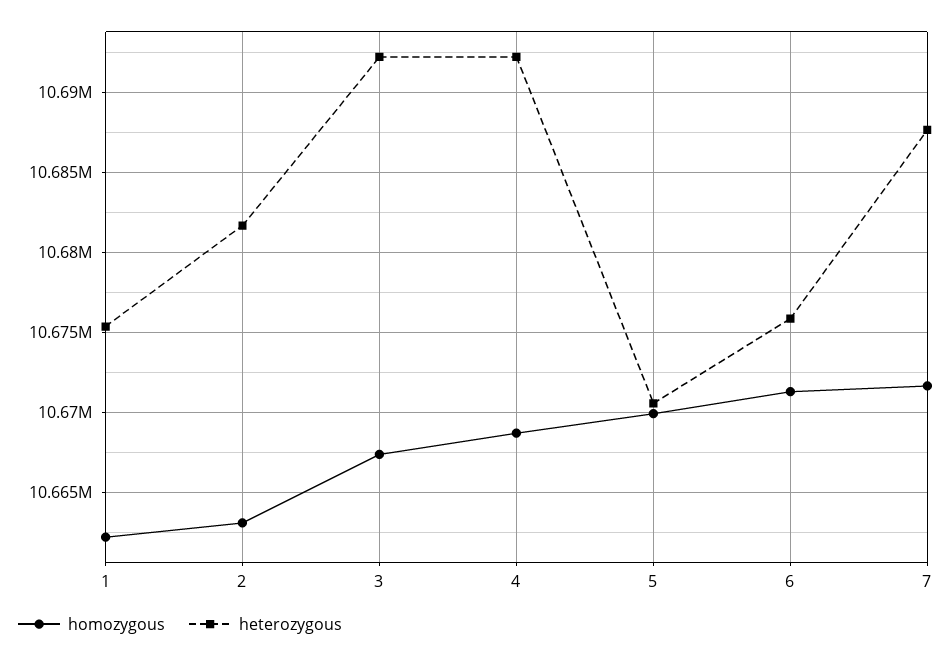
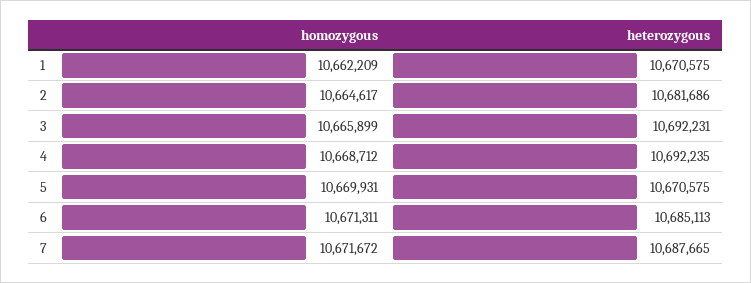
  {
    "homozygous": {
      "1": 10662209,
-     "2": 10663000,
+     "2": 10664617,
-     "3": 10667500,
+     "3": 10665899,
      "4": 10668712,
      "5": 10669931,
      "6": 10671311,
      "7": 10671672
    },
    "heterozygous": {
-     "1": 10675500,
+     "1": 10670575,
      "2": 10681686,
      "3": 10692231,
      "4": 10692235,
      "5": 10670575,
-     "6": 10676000,
+     "6": 10685113,
      "7": 10687665
    }
  }

